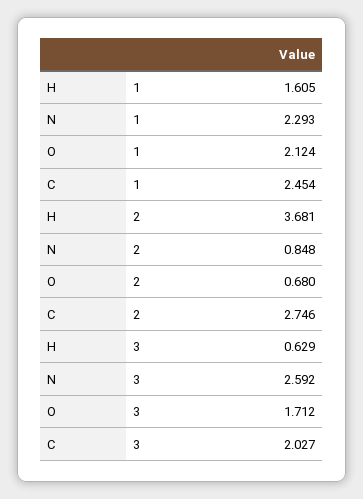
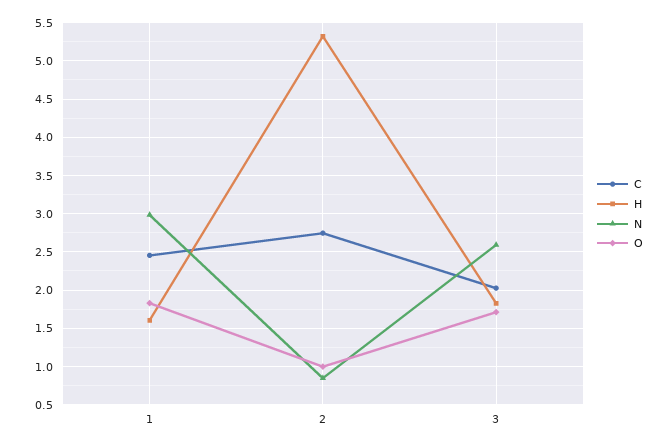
  {
    "H": {
      "1": 1.605,
-     "2": 3.681,
+     "2": 5.3,
-     "3": 0.629
+     "3": 1.8
    },
    "N": {
-     "1": 2.293,
+     "1": 3,
      "2": 0.848,
      "3": 2.592
    },
    "O": {
-     "1": 2.124,
+     "1": 1.8,
-     "2": 0.68,
+     "2": 1,
      "3": 1.712
    },
    "C": {
      "1": 2.454,
      "2": 2.746,
      "3": 2.027
    }
  }

